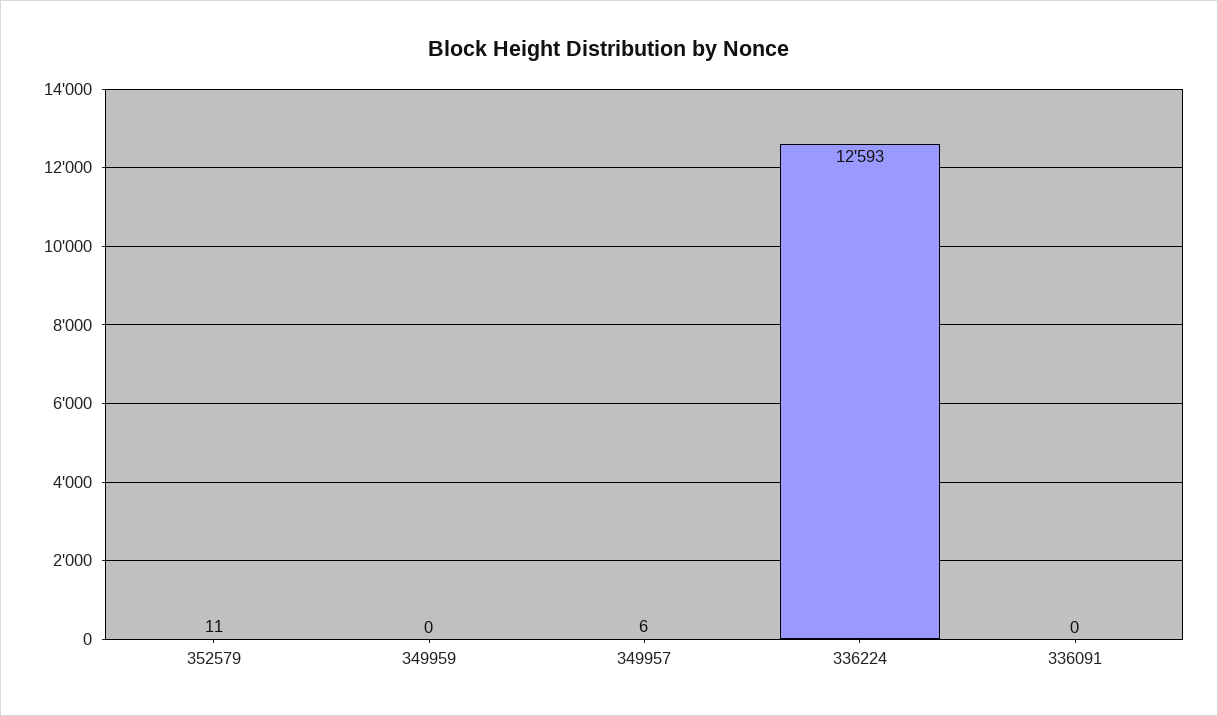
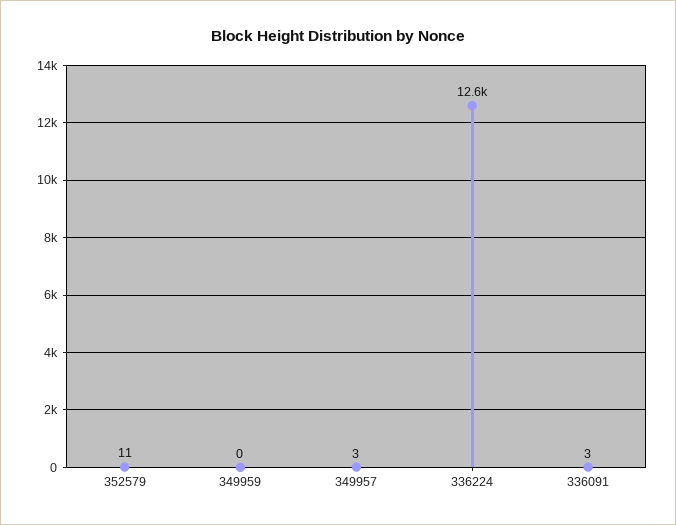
  {
    "352579": 11,
    "349959": 0,
-   "349957": 6,
+   "349957": 3,
    "336224": 12593,
-   "336091": 0
+   "336091": 3
  }

